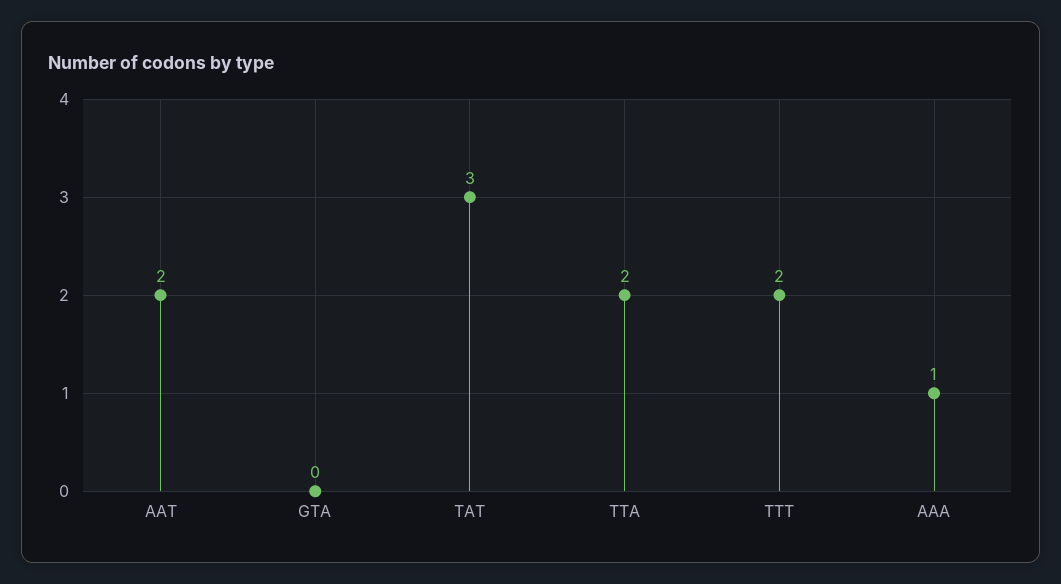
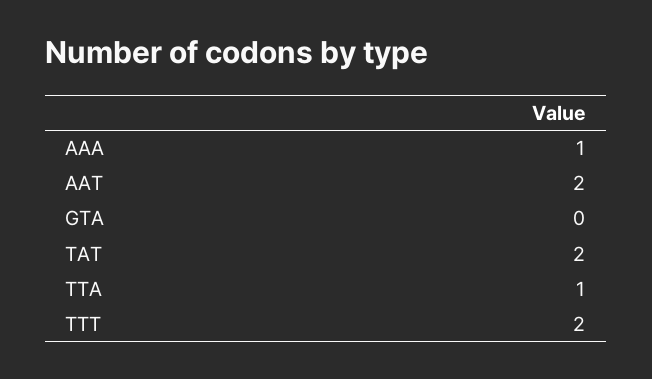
  {
    "AAT": 2,
    "GTA": 0,
-   "TAT": 3,
+   "TAT": 2,
-   "TTA": 2,
+   "TTA": 1,
    "TTT": 2,
    "AAA": 1
  }

